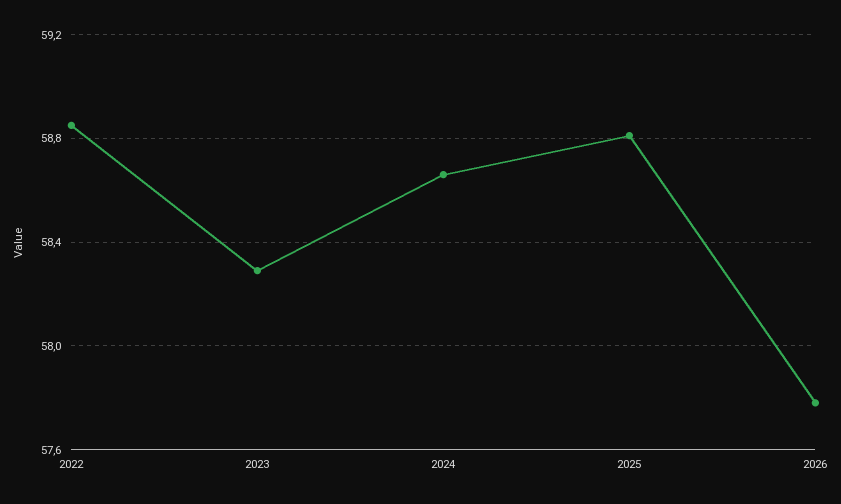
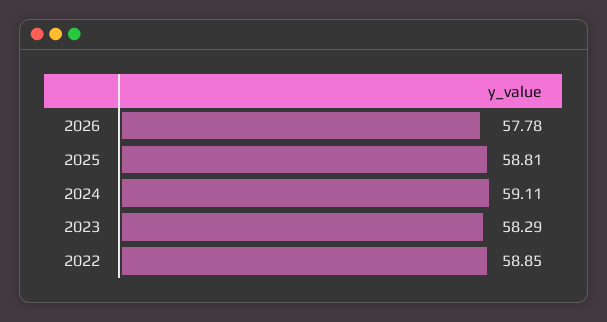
  {
    "2022": 58.85,
    "2023": 58.29,
-   "2024": 58.65,
+   "2024": 59.11,
    "2025": 58.81,
    "2026": 57.78
  }

